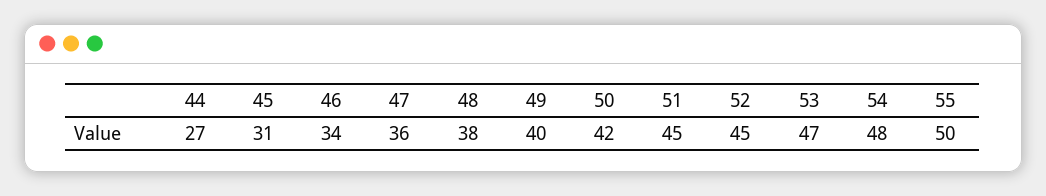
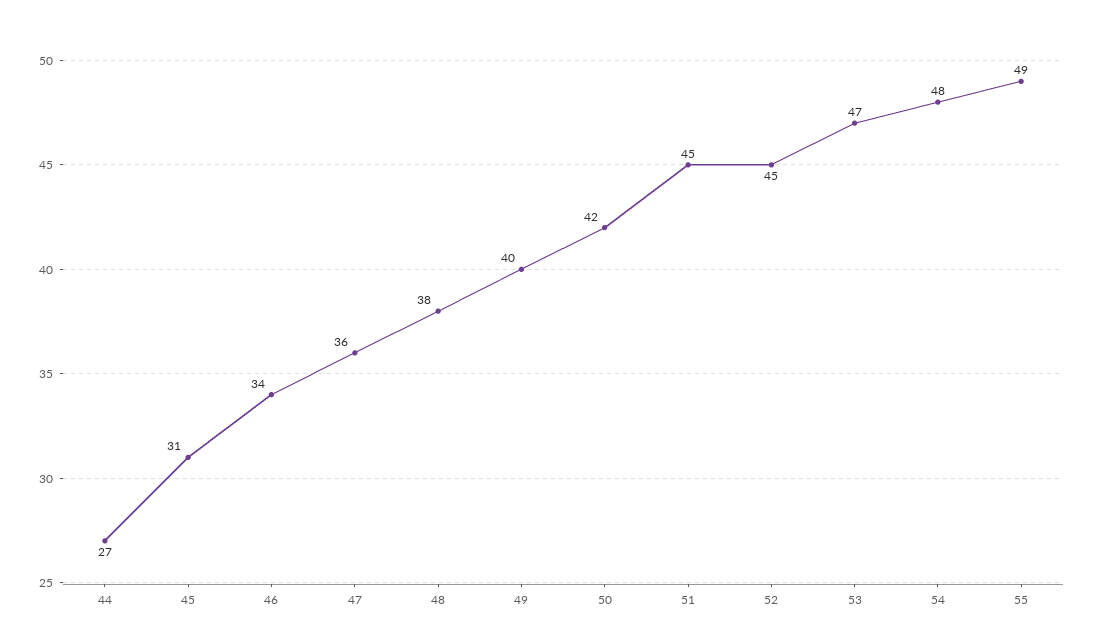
  {
    "44": 27,
    "45": 31,
    "46": 34,
    "47": 36,
    "48": 38,
    "49": 40,
    "50": 42,
    "51": 45,
    "52": 45,
    "53": 47,
    "54": 48,
-   "55": 50
+   "55": 49
  }

